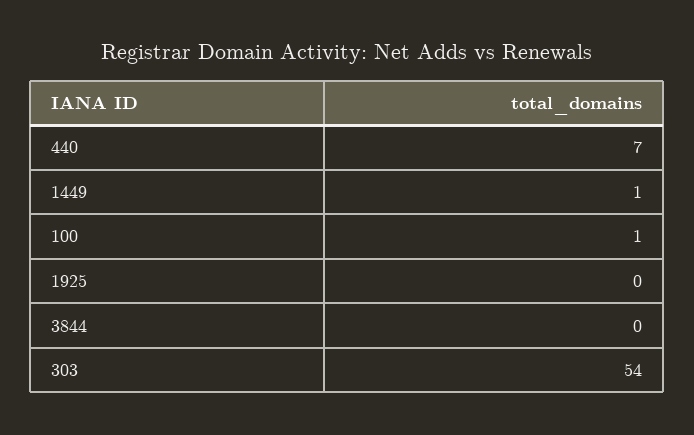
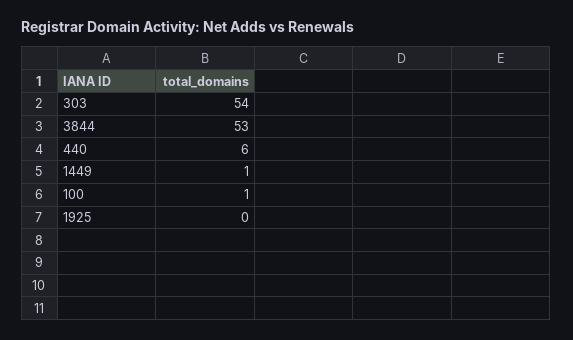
  {
-   "440": 7,
+   "440": 6,
    "1449": 1,
    "100": 1,
    "1925": 0,
-   "3844": 0,
+   "3844": 53,
    "303": 54
  }

